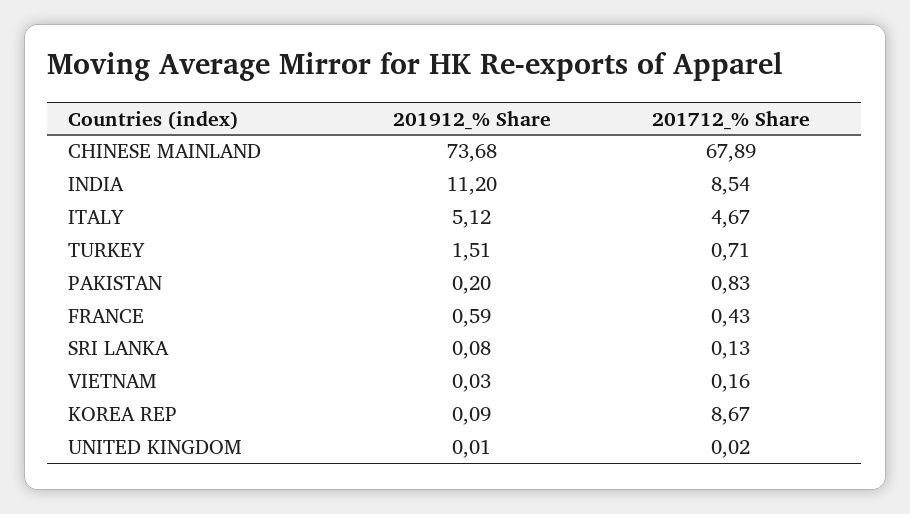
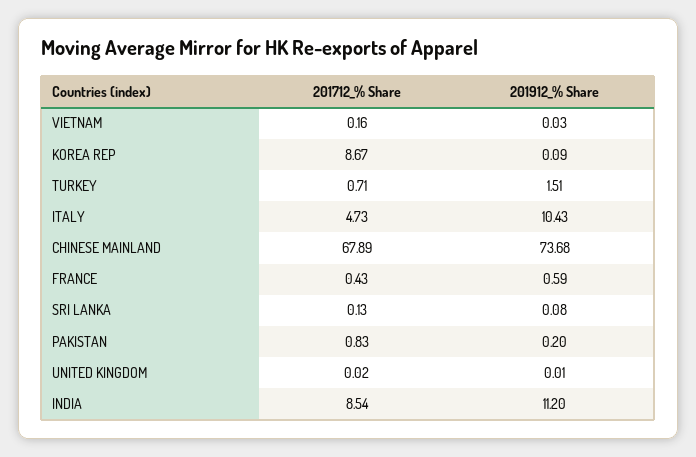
  {
    "201912_% Share": {
      "CHINESE MAINLAND": 73.68,
      "INDIA": 11.2,
-     "ITALY": 5.12,
+     "ITALY": 10.43,
      "TURKEY": 1.51,
      "PAKISTAN": 0.2,
      "FRANCE": 0.59,
      "SRI LANKA": 0.08,
      "VIETNAM": 0.03,
      "KOREA REP": 0.09,
      "UNITED KINGDOM": 0.01
    },
    "201712_% Share": {
      "CHINESE MAINLAND": 67.89,
      "INDIA": 8.54,
-     "ITALY": 4.67,
+     "ITALY": 4.73,
      "TURKEY": 0.71,
      "PAKISTAN": 0.83,
      "FRANCE": 0.43,
      "SRI LANKA": 0.13,
      "VIETNAM": 0.16,
      "KOREA REP": 8.67,
      "UNITED KINGDOM": 0.02
    }
  }

